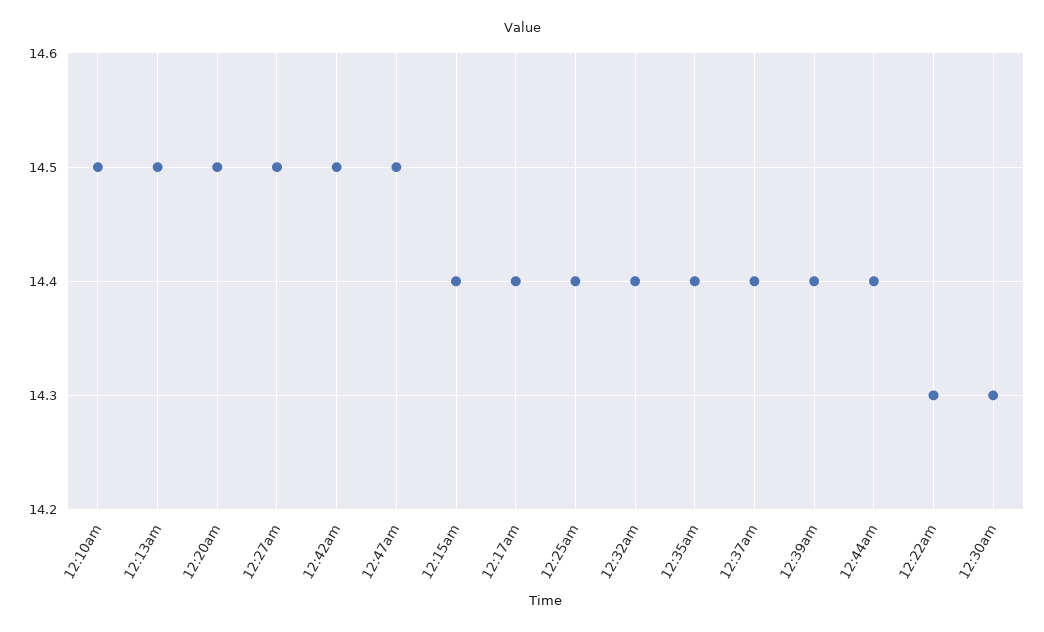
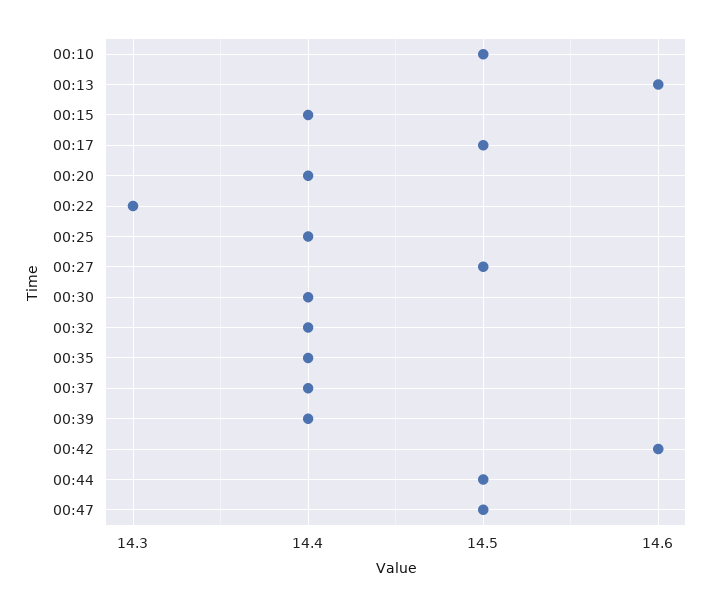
  {
    "12:10am": 14.5,
-   "12:13am": 14.5,
+   "12:13am": 14.6,
-   "12:20am": 14.5,
+   "12:20am": 14.4,
    "12:27am": 14.5,
-   "12:42am": 14.5,
+   "12:42am": 14.6,
    "12:47am": 14.5,
    "12:15am": 14.4,
-   "12:17am": 14.4,
+   "12:17am": 14.5,
    "12:25am": 14.4,
    "12:32am": 14.4,
    "12:35am": 14.4,
    "12:37am": 14.4,
    "12:39am": 14.4,
-   "12:44am": 14.4,
+   "12:44am": 14.5,
    "12:22am": 14.3,
-   "12:30am": 14.3
+   "12:30am": 14.4
  }

